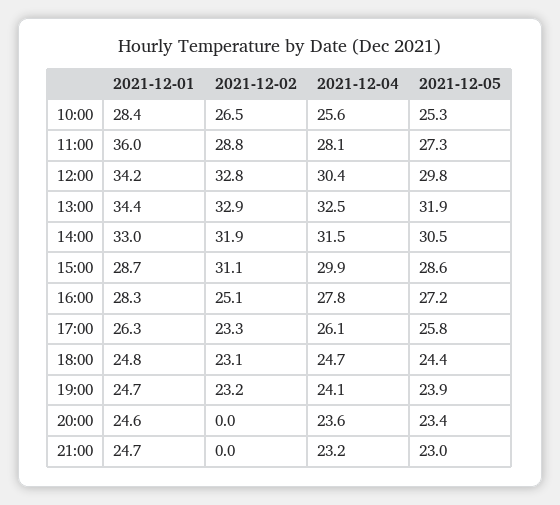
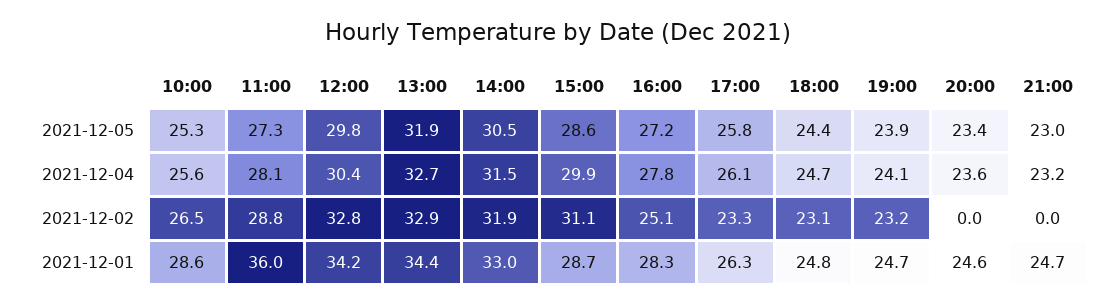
  {
    "2021-12-01": {
-     "10:00": 28.4,
+     "10:00": 28.6,
      "11:00": 36,
      "12:00": 34.2,
      "13:00": 34.4,
      "14:00": 33,
      "15:00": 28.7,
      "16:00": 28.3,
      "17:00": 26.3,
      "18:00": 24.8,
      "19:00": 24.7,
      "20:00": 24.6,
      "21:00": 24.7
    },
    "2021-12-02": {
      "10:00": 26.5,
      "11:00": 28.8,
      "12:00": 32.8,
      "13:00": 32.9,
      "14:00": 31.9,
      "15:00": 31.1,
      "16:00": 25.1,
      "17:00": 23.3,
      "18:00": 23.1,
      "19:00": 23.2,
      "20:00": 0,
      "21:00": 0
    },
    "2021-12-04": {
      "10:00": 25.6,
      "11:00": 28.1,
      "12:00": 30.4,
-     "13:00": 32.5,
+     "13:00": 32.7,
      "14:00": 31.5,
      "15:00": 29.9,
      "16:00": 27.8,
      "17:00": 26.1,
      "18:00": 24.7,
      "19:00": 24.1,
      "20:00": 23.6,
      "21:00": 23.2
    },
    "2021-12-05": {
      "10:00": 25.3,
      "11:00": 27.3,
      "12:00": 29.8,
      "13:00": 31.9,
      "14:00": 30.5,
      "15:00": 28.6,
      "16:00": 27.2,
      "17:00": 25.8,
      "18:00": 24.4,
      "19:00": 23.9,
      "20:00": 23.4,
      "21:00": 23
    }
  }

